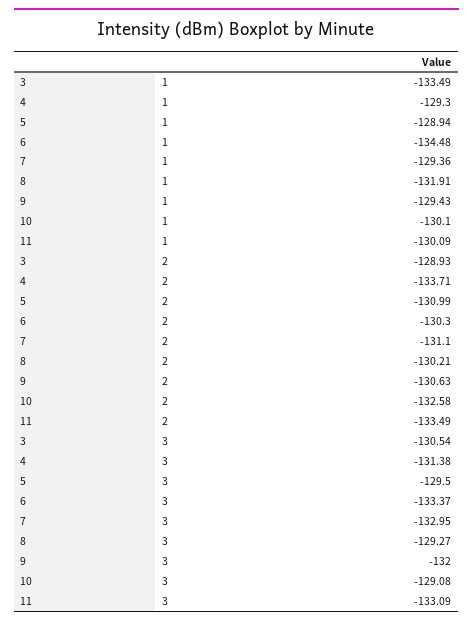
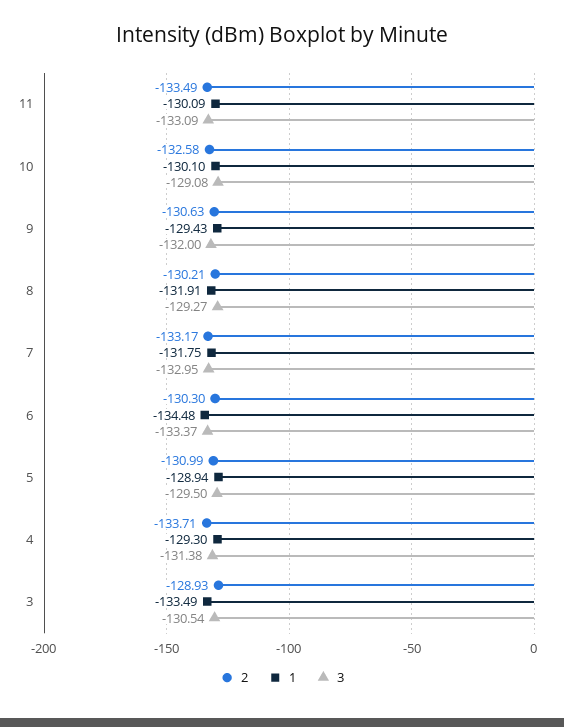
  {
    "1": {
      "3": -133.49,
      "4": -129.3,
      "5": -128.94,
      "6": -134.48,
-     "7": -129.36,
+     "7": -131.75,
      "8": -131.91,
      "9": -129.43,
      "10": -130.1,
      "11": -130.09
    },
    "2": {
      "3": -128.93,
      "4": -133.71,
      "5": -130.99,
      "6": -130.3,
-     "7": -131.1,
+     "7": -133.17,
      "8": -130.21,
      "9": -130.63,
      "10": -132.58,
      "11": -133.49
    },
    "3": {
      "3": -130.54,
      "4": -131.38,
      "5": -129.5,
      "6": -133.37,
      "7": -132.95,
      "8": -129.27,
      "9": -132,
      "10": -129.08,
      "11": -133.09
    }
  }

